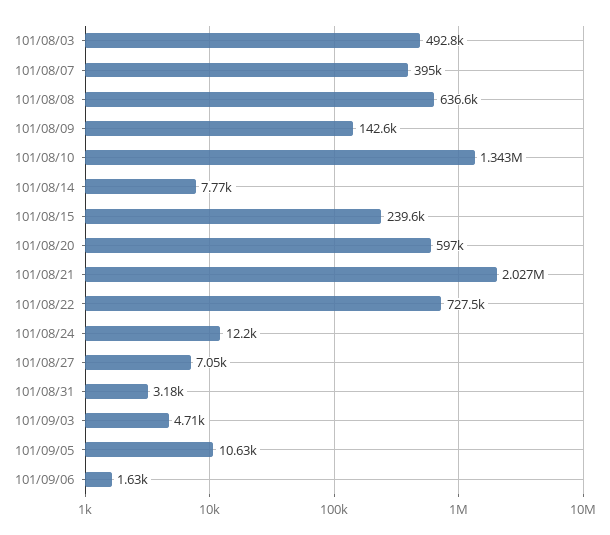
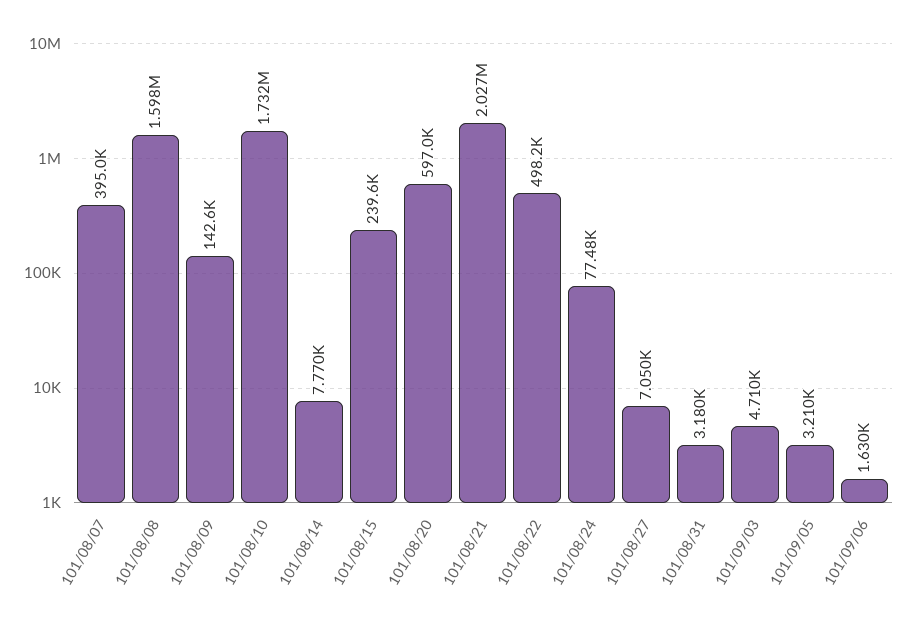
  {
-   "101/08/03": 492800,
    "101/08/07": 395000,
-   "101/08/08": 636600,
+   "101/08/08": 1598000,
    "101/08/09": 142600,
-   "101/08/10": 1343000,
+   "101/08/10": 1732000,
    "101/08/14": 7770,
    "101/08/15": 239600,
    "101/08/20": 597000,
    "101/08/21": 2027000,
-   "101/08/22": 727500,
+   "101/08/22": 498200,
-   "101/08/24": 12200,
+   "101/08/24": 77480,
    "101/08/27": 7050,
    "101/08/31": 3180,
    "101/09/03": 4710,
-   "101/09/05": 10630,
+   "101/09/05": 3210,
    "101/09/06": 1630
  }

